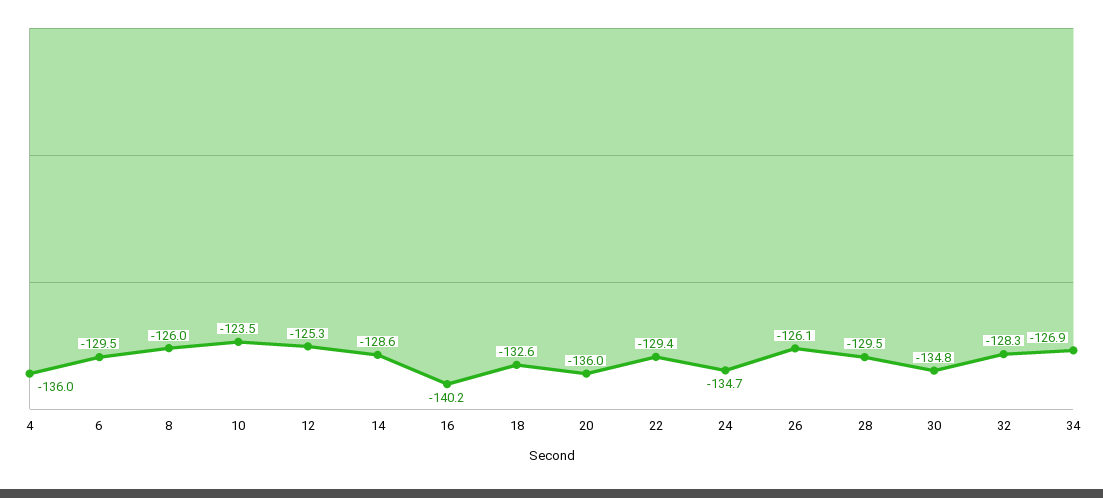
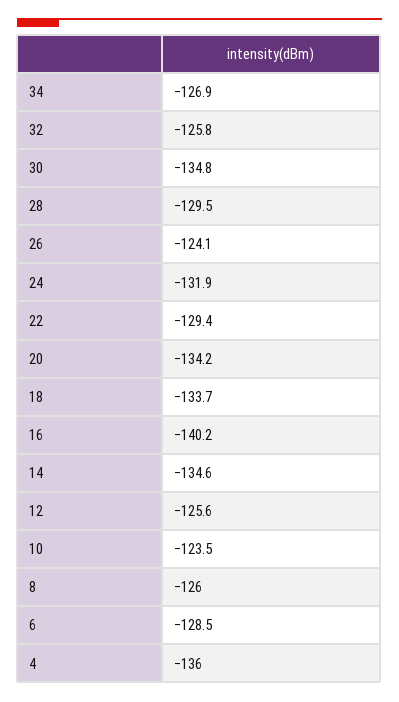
  {
    "4": -136,
-   "6": -129.5,
+   "6": -128.5,
    "8": -126,
    "10": -123.5,
-   "12": -125.3,
+   "12": -125.6,
-   "14": -128.6,
+   "14": -134.6,
    "16": -140.2,
-   "18": -132.6,
+   "18": -133.7,
-   "20": -136,
+   "20": -134.2,
    "22": -129.4,
-   "24": -134.7,
+   "24": -131.9,
-   "26": -126.1,
+   "26": -124.1,
    "28": -129.5,
    "30": -134.8,
-   "32": -128.3,
+   "32": -125.8,
    "34": -126.9
  }

